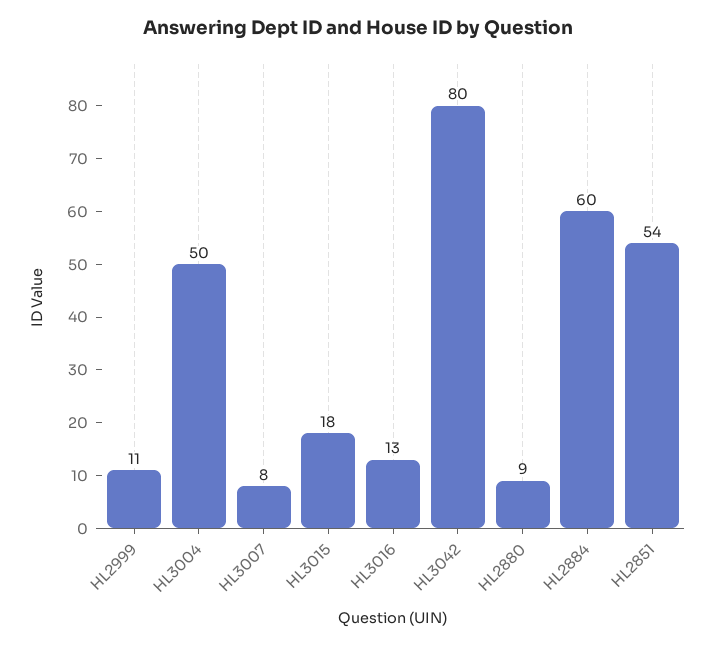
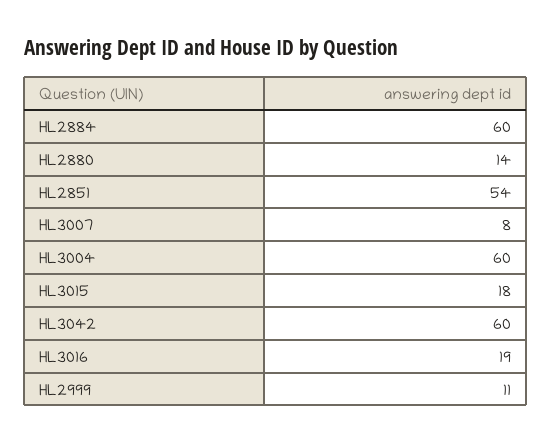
  {
    "HL2999": 11,
-   "HL3004": 50,
+   "HL3004": 60,
    "HL3007": 8,
    "HL3015": 18,
-   "HL3016": 13,
+   "HL3016": 19,
-   "HL3042": 80,
+   "HL3042": 60,
-   "HL2880": 9,
+   "HL2880": 14,
    "HL2884": 60,
    "HL2851": 54
  }

